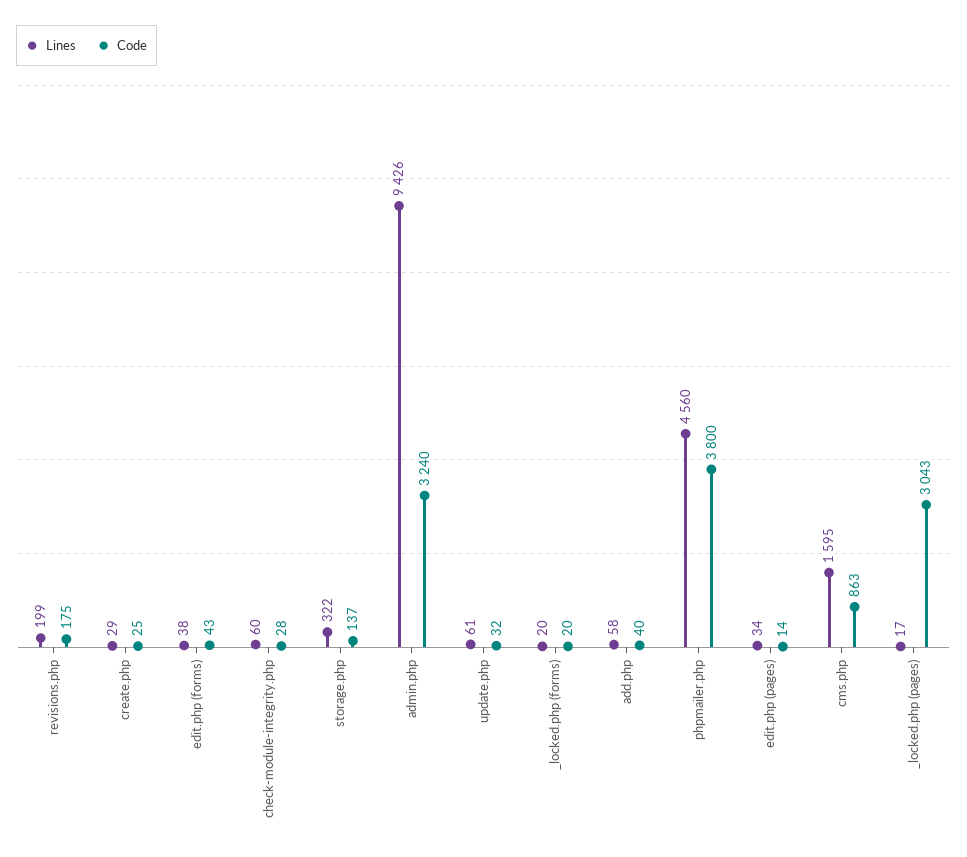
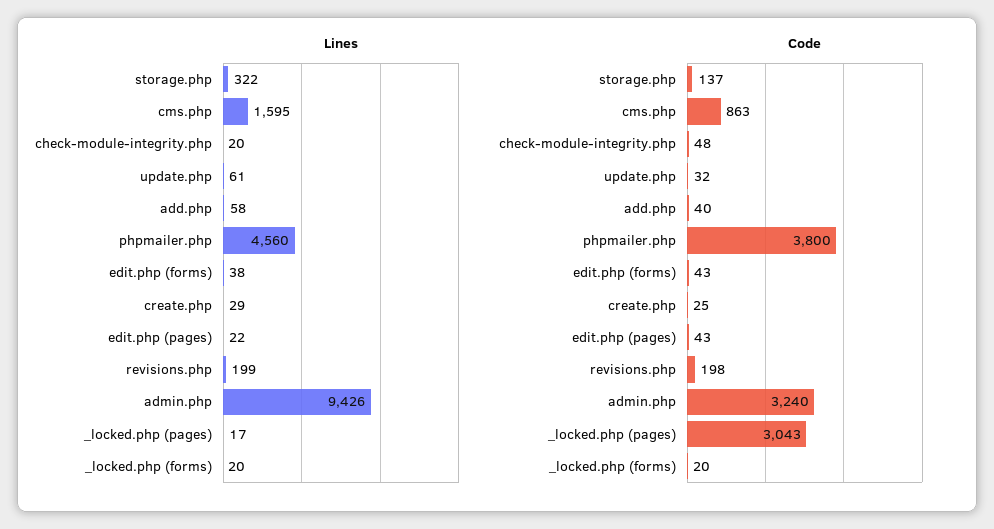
  {
    "Lines": {
      "revisions.php": 199,
      "create.php": 29,
      "edit.php (forms)": 38,
-     "check-module-integrity.php": 60,
+     "check-module-integrity.php": 20,
      "storage.php": 322,
      "admin.php": 9426,
      "update.php": 61,
      "_locked.php (forms)": 20,
      "add.php": 58,
      "phpmailer.php": 4560,
-     "edit.php (pages)": 34,
+     "edit.php (pages)": 22,
      "cms.php": 1595,
      "_locked.php (pages)": 17
    },
    "Code": {
-     "revisions.php": 175,
+     "revisions.php": 198,
      "create.php": 25,
      "edit.php (forms)": 43,
-     "check-module-integrity.php": 28,
+     "check-module-integrity.php": 48,
      "storage.php": 137,
      "admin.php": 3240,
      "update.php": 32,
      "_locked.php (forms)": 20,
      "add.php": 40,
      "phpmailer.php": 3800,
-     "edit.php (pages)": 14,
+     "edit.php (pages)": 43,
      "cms.php": 863,
      "_locked.php (pages)": 3043
    }
  }

